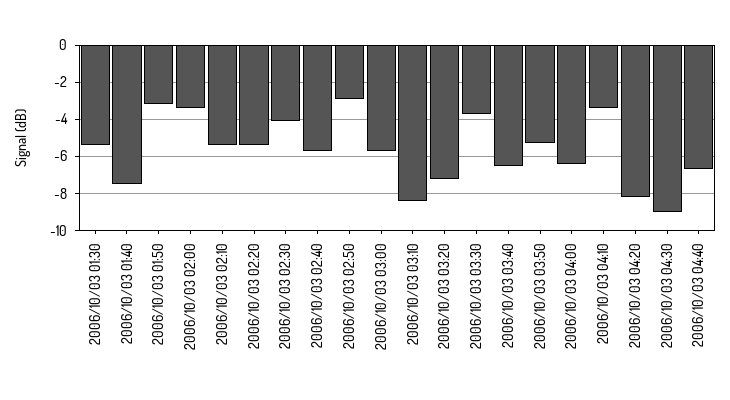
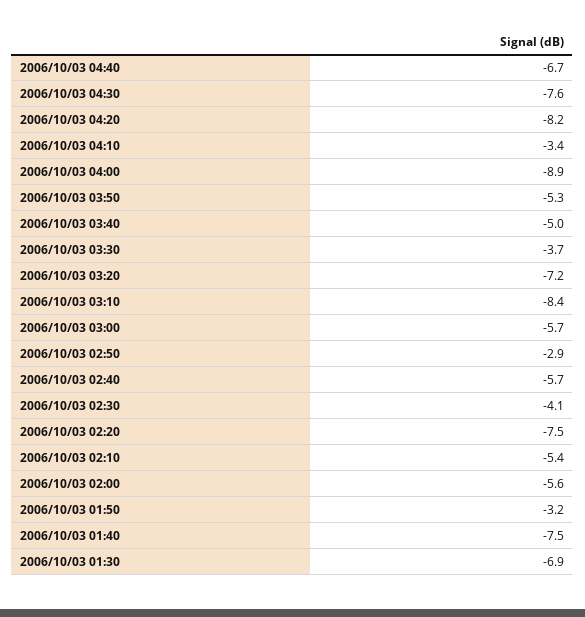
  {
-   "2006/10/03 01:30": -5.5,
+   "2006/10/03 01:30": -6.9,
    "2006/10/03 01:40": -7.5,
    "2006/10/03 01:50": -3.2,
-   "2006/10/03 02:00": -3.5,
+   "2006/10/03 02:00": -5.6,
    "2006/10/03 02:10": -5.4,
-   "2006/10/03 02:20": -5.5,
+   "2006/10/03 02:20": -7.5,
    "2006/10/03 02:30": -4.1,
    "2006/10/03 02:40": -5.7,
    "2006/10/03 02:50": -2.9,
    "2006/10/03 03:00": -5.7,
    "2006/10/03 03:10": -8.4,
    "2006/10/03 03:20": -7.2,
    "2006/10/03 03:30": -3.7,
-   "2006/10/03 03:40": -6.5,
+   "2006/10/03 03:40": -5,
    "2006/10/03 03:50": -5.3,
-   "2006/10/03 04:00": -6.5,
+   "2006/10/03 04:00": -8.9,
    "2006/10/03 04:10": -3.4,
    "2006/10/03 04:20": -8.2,
-   "2006/10/03 04:30": -9,
+   "2006/10/03 04:30": -7.6,
    "2006/10/03 04:40": -6.7
  }

